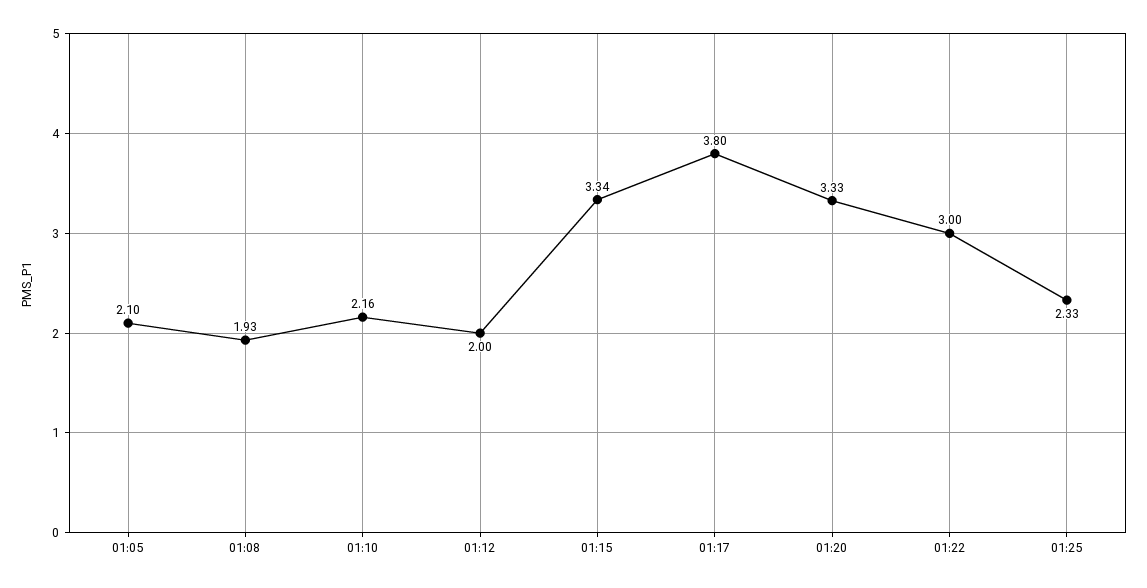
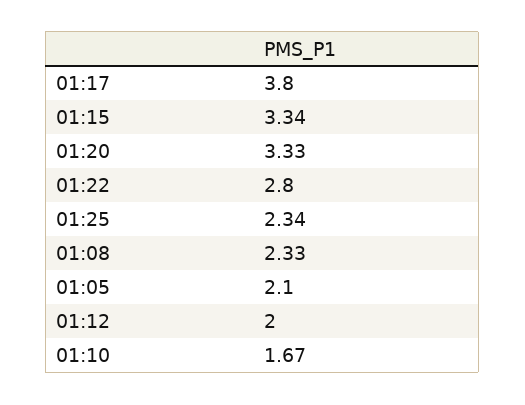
  {
    "01:05": 2.1,
-   "01:08": 1.93,
+   "01:08": 2.33,
-   "01:10": 2.16,
+   "01:10": 1.67,
    "01:12": 2,
    "01:15": 3.34,
    "01:17": 3.8,
    "01:20": 3.33,
-   "01:22": 3,
+   "01:22": 2.8,
-   "01:25": 2.33
+   "01:25": 2.34
  }

